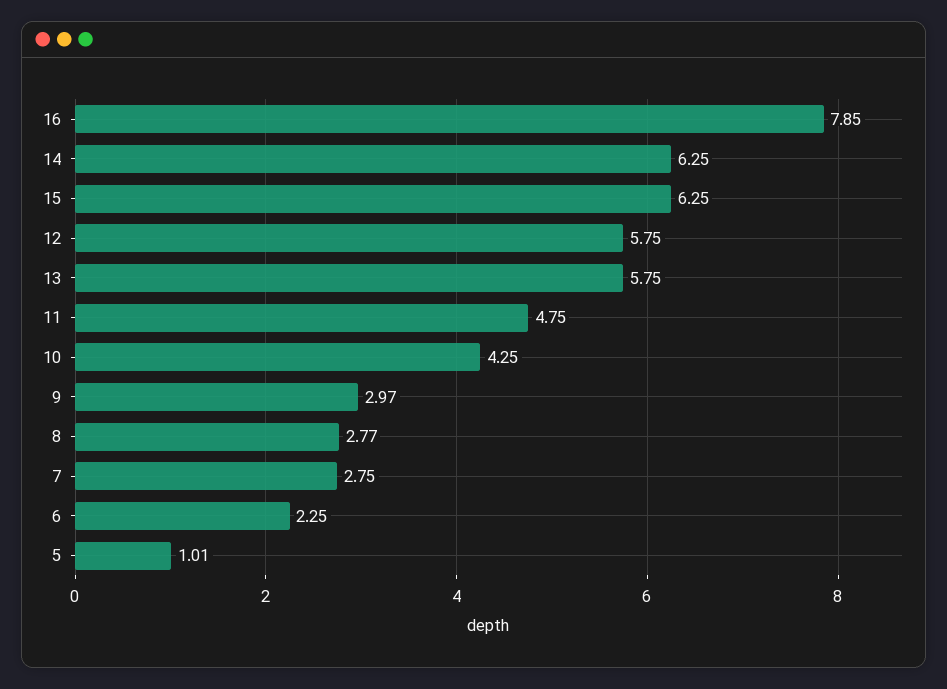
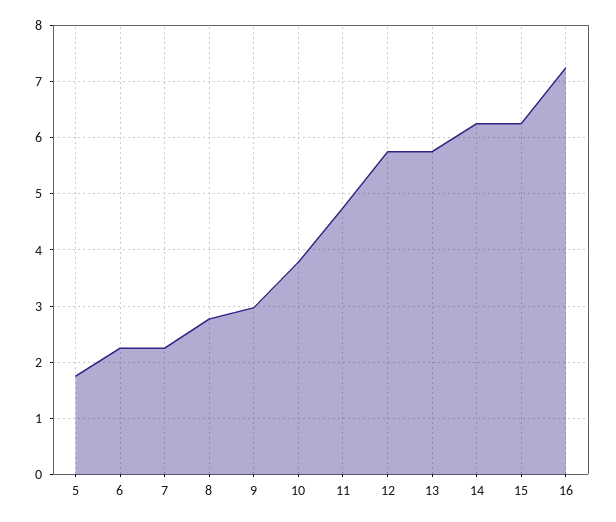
  {
-   "16": 7.85,
+   "16": 7.2,
    "14": 6.25,
    "15": 6.25,
    "12": 5.75,
    "13": 5.75,
    "11": 4.75,
-   "10": 4.25,
+   "10": 3.8,
    "9": 2.97,
    "8": 2.77,
-   "7": 2.75,
+   "7": 2.2,
    "6": 2.25,
-   "5": 1.01
+   "5": 1.8
  }

